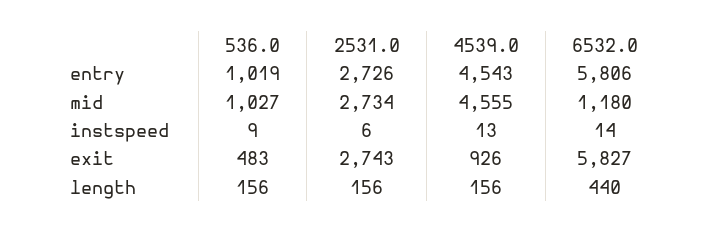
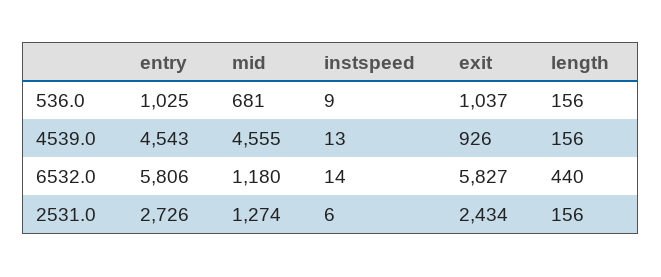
  {
    "536.0": {
-     "entry": 1019,
+     "entry": 1025,
-     "mid": 1027,
+     "mid": 681,
      "instspeed": 9,
-     "exit": 483,
+     "exit": 1037,
      "length": 156
    },
    "2531.0": {
      "entry": 2726,
-     "mid": 2734,
+     "mid": 1274,
      "instspeed": 6,
-     "exit": 2743,
+     "exit": 2434,
      "length": 156
    },
    "4539.0": {
      "entry": 4543,
      "mid": 4555,
      "instspeed": 13,
      "exit": 926,
      "length": 156
    },
    "6532.0": {
      "entry": 5806,
      "mid": 1180,
      "instspeed": 14,
      "exit": 5827,
      "length": 440
    }
  }

